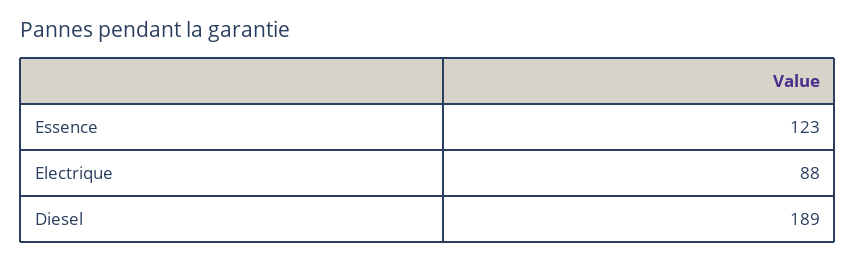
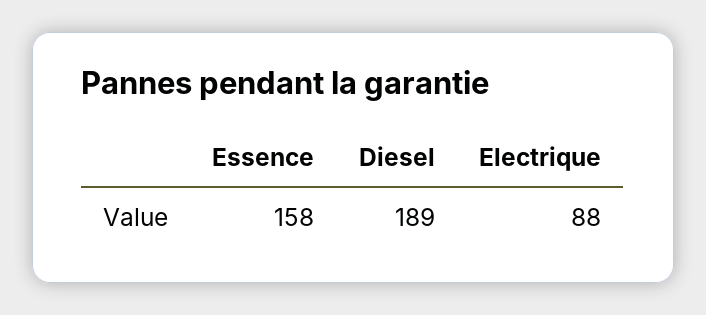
  {
-   "Essence": 123,
+   "Essence": 158,
    "Electrique": 88,
    "Diesel": 189
  }

